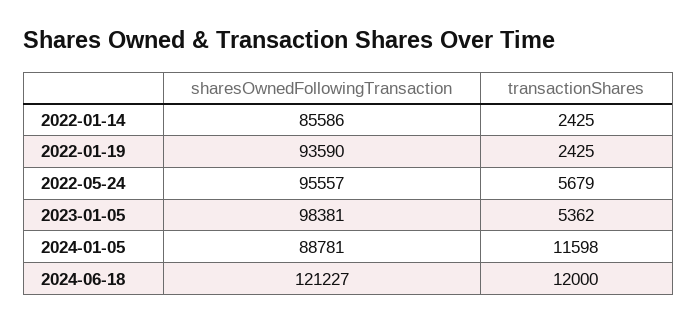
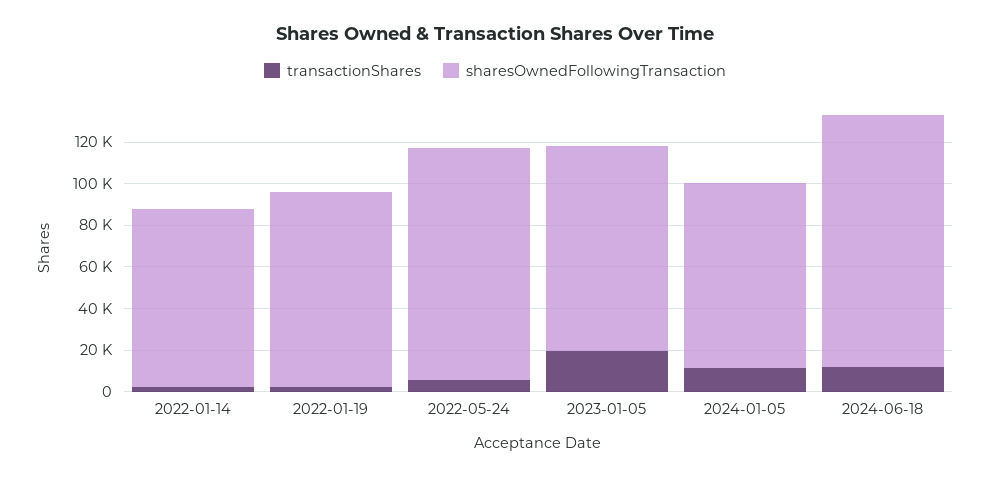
  {
    "sharesOwnedFollowingTransaction": {
      "2022-01-14": 85586,
      "2022-01-19": 93590,
-     "2022-05-24": 95557,
+     "2022-05-24": 110000,
      "2023-01-05": 98381,
      "2024-01-05": 88781,
      "2024-06-18": 121227
    },
    "transactionShares": {
      "2022-01-14": 2425,
      "2022-01-19": 2425,
      "2022-05-24": 5679,
-     "2023-01-05": 5362,
+     "2023-01-05": 20000,
      "2024-01-05": 11598,
      "2024-06-18": 12000
    }
  }

